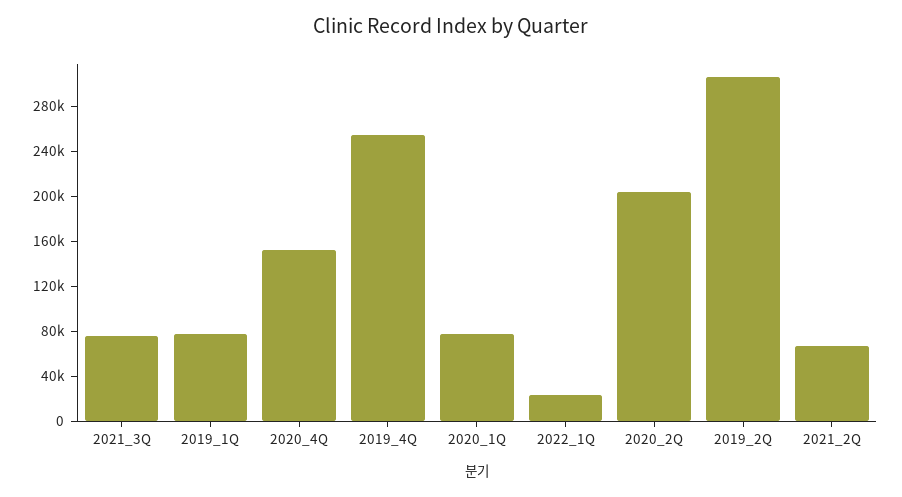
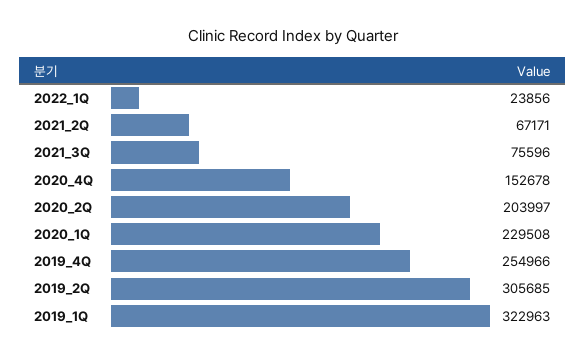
  {
    "2021_3Q": 75596,
-   "2019_1Q": 80000,
+   "2019_1Q": 322963,
    "2020_4Q": 152678,
    "2019_4Q": 254966,
-   "2020_1Q": 80000,
+   "2020_1Q": 229508,
    "2022_1Q": 23856,
    "2020_2Q": 203997,
    "2019_2Q": 305685,
    "2021_2Q": 67171
  }

